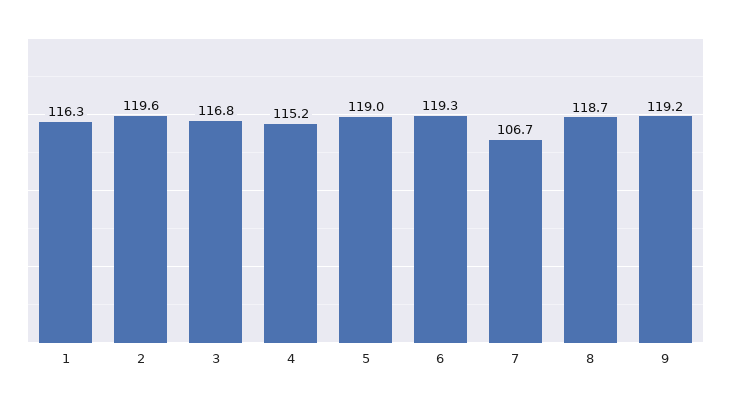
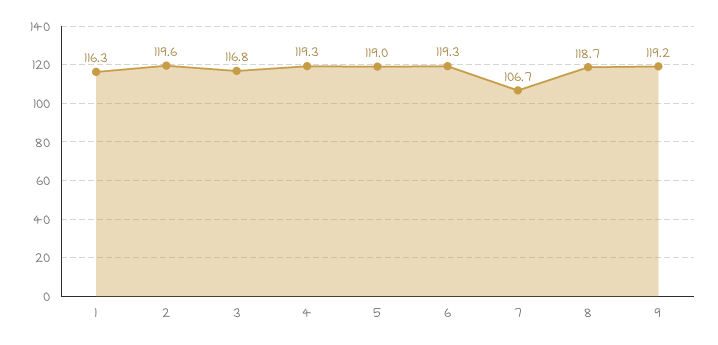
  {
    "1": 116.3,
    "2": 119.6,
    "3": 116.8,
-   "4": 115.2,
+   "4": 119.3,
    "5": 119,
    "6": 119.3,
    "7": 106.7,
    "8": 118.7,
    "9": 119.2
  }

